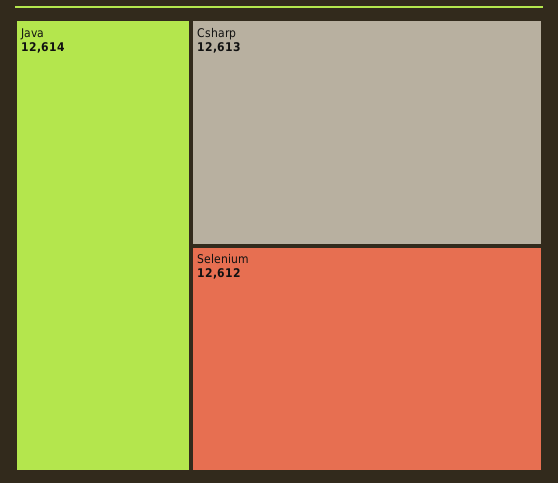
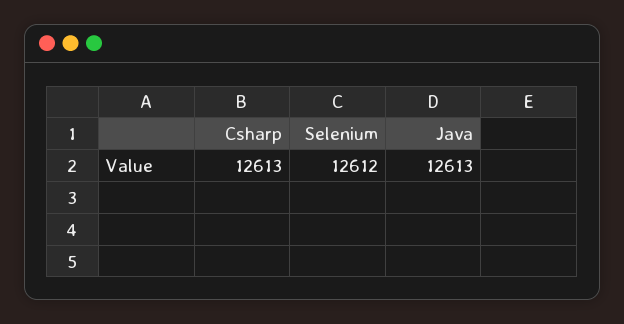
  {
-   "Java": 12614,
+   "Java": 12613,
    "Csharp": 12613,
    "Selenium": 12612
  }

